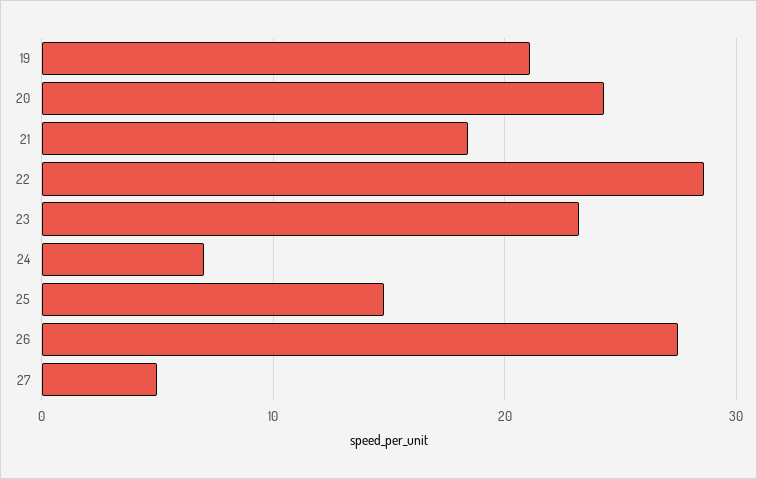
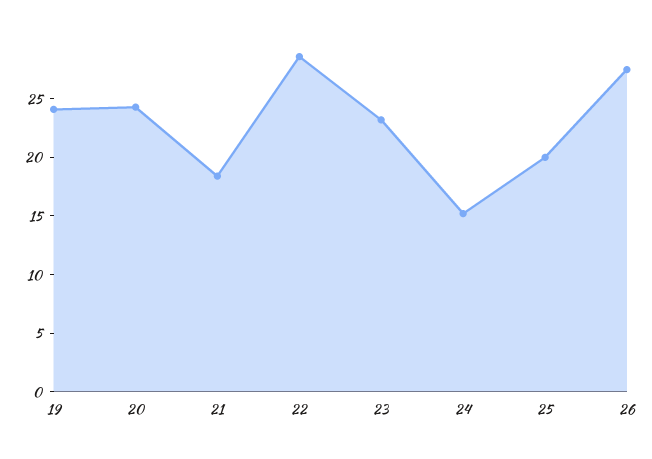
  {
-   "19": 21,
+   "19": 24,
    "20": 24,
    "21": 18,
    "22": 29,
    "23": 23,
-   "24": 7,
+   "24": 15,
-   "25": 15,
+   "25": 20,
-   "26": 28,
+   "26": 28
-   "27": 5
  }

